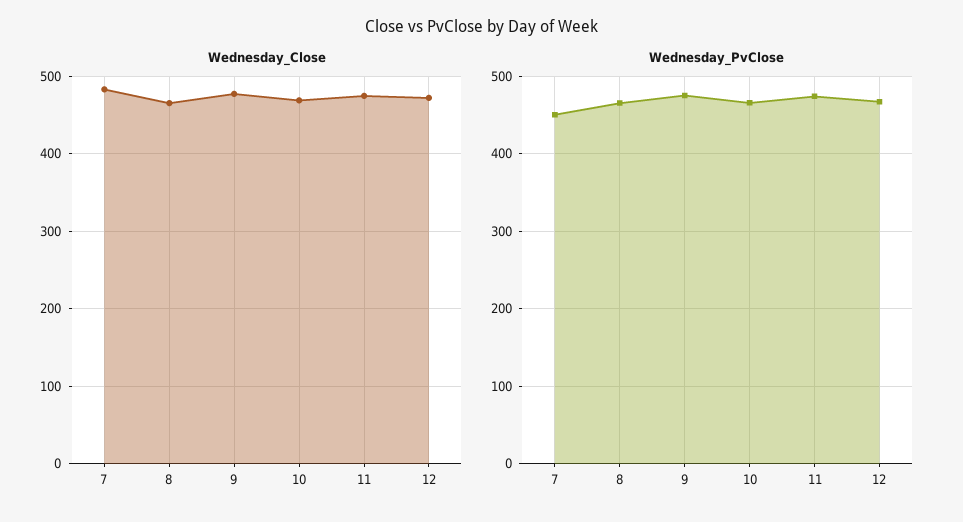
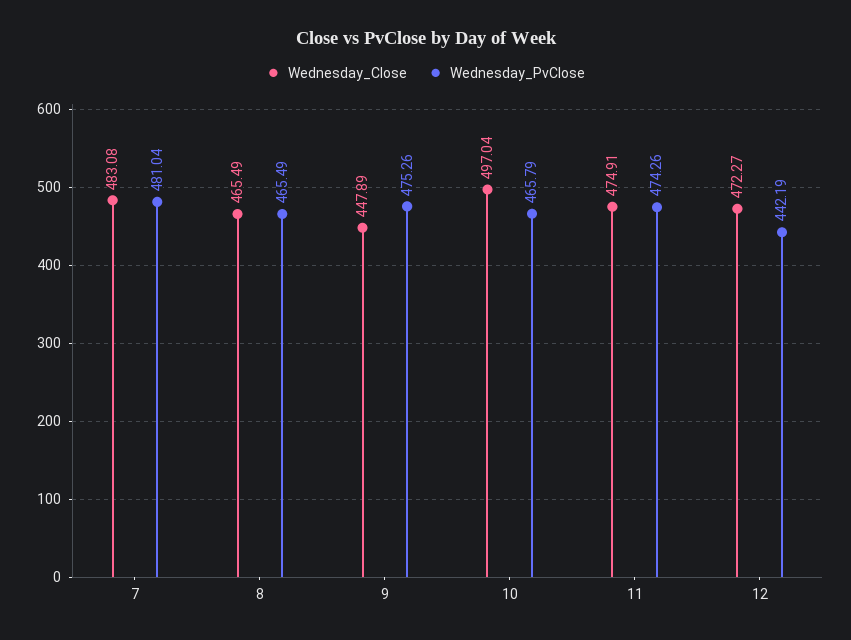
  {
    "Wednesday_Close": {
      "7": 483.08,
      "8": 465.49,
-     "9": 480,
+     "9": 447.89,
-     "10": 470,
+     "10": 497.04,
      "11": 474.91,
      "12": 472.27
    },
    "Wednesday_PvClose": {
-     "7": 450,
+     "7": 481.04,
      "8": 465.49,
      "9": 475.26,
      "10": 465.79,
      "11": 474.26,
-     "12": 470
+     "12": 442.19
    }
  }

